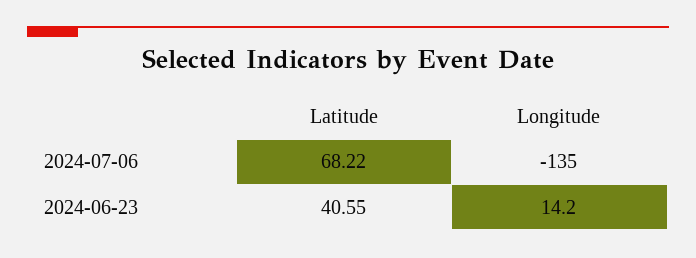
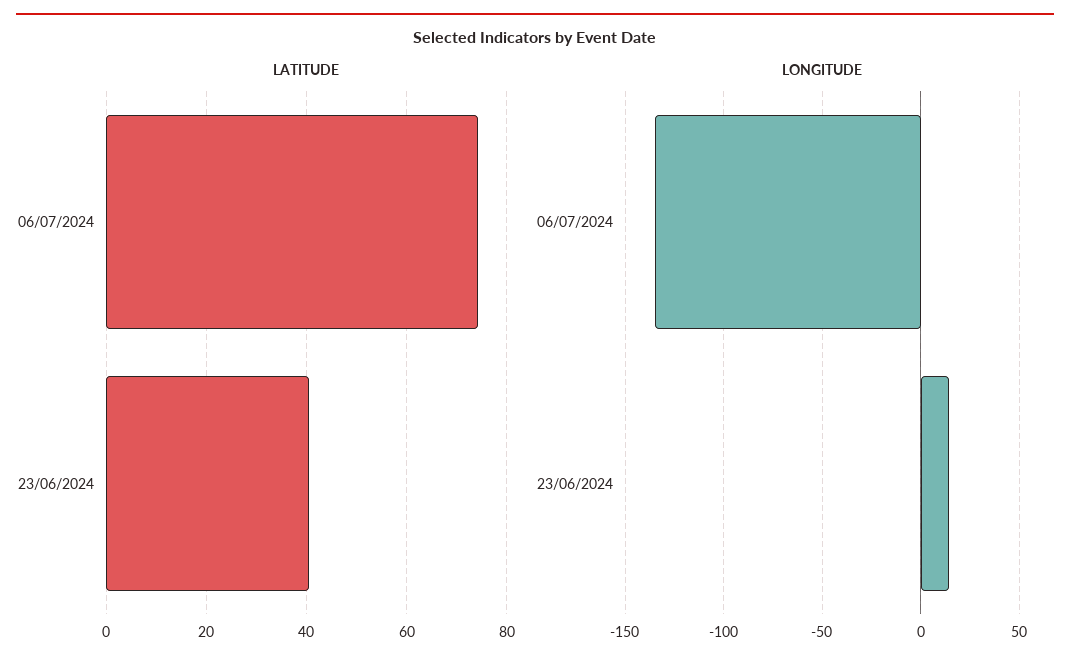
  {
    "Latitude": {
-     "2024-07-06": 68.22,
+     "2024-07-06": 74,
      "2024-06-23": 40.55
    },
    "Longitude": {
      "2024-07-06": -135,
      "2024-06-23": 14.2
    }
  }

